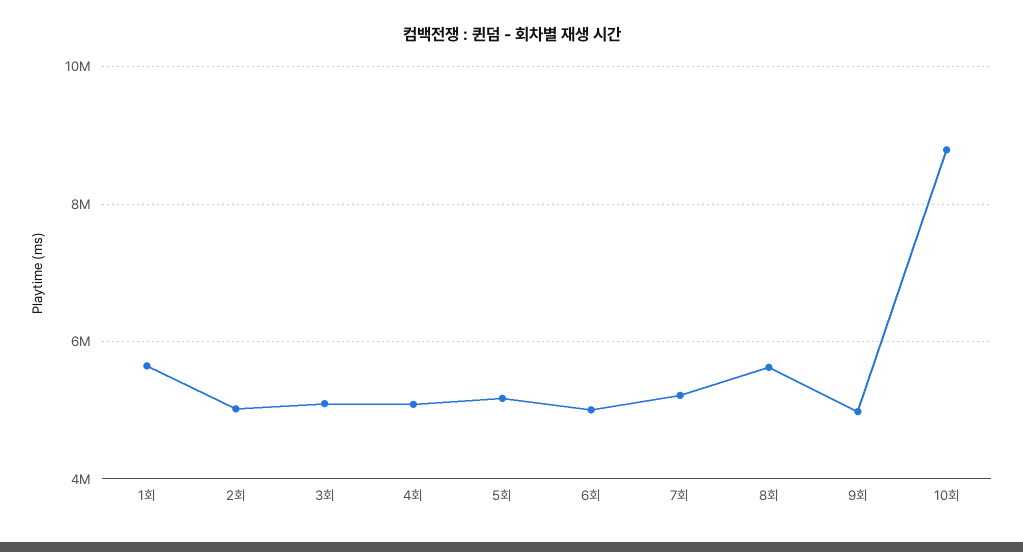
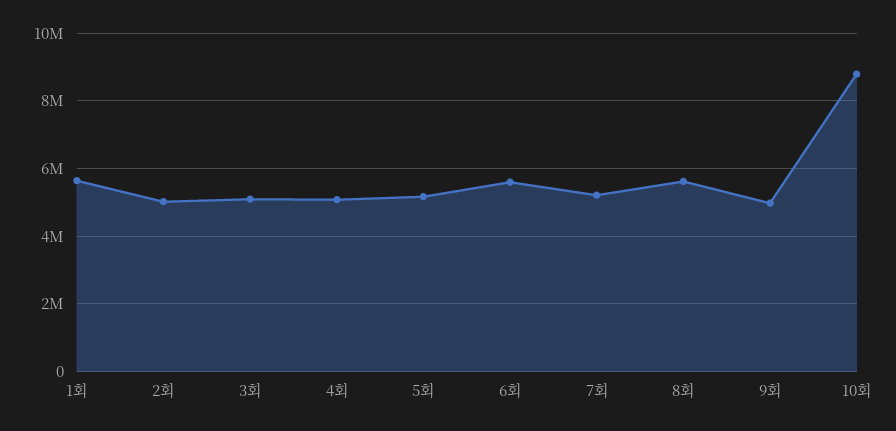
  {
    "1회": 5600000,
    "2회": 5000000,
    "3회": 5000000,
    "4회": 5000000,
    "5회": 5200000,
-   "6회": 5000000,
+   "6회": 5600000,
    "7회": 5200000,
    "8회": 5600000,
    "9회": 5000000,
    "10회": 8800000
  }

